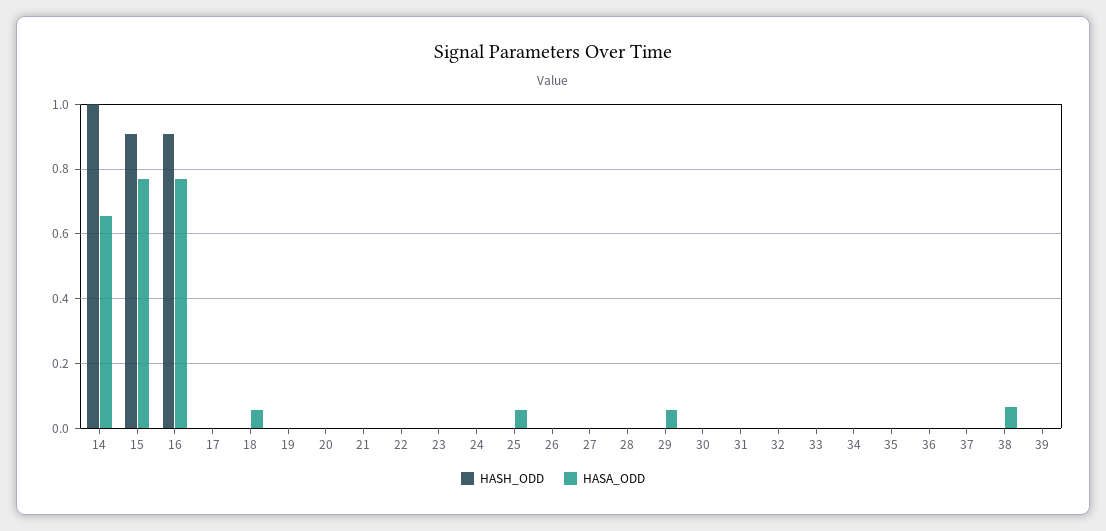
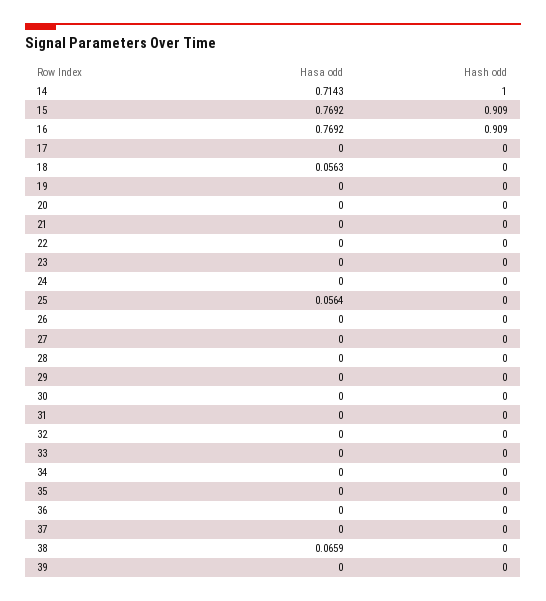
  {
    "HASH_ODD": {
      "14": 1,
      "15": 0.909,
      "16": 0.909,
      "17": 0,
      "18": 0,
      "19": 0,
      "20": 0,
      "21": 0,
      "22": 0,
      "23": 0,
      "24": 0,
      "25": 0,
      "26": 0,
      "27": 0,
      "28": 0,
      "29": 0,
      "30": 0,
      "31": 0,
      "32": 0,
      "33": 0,
      "34": 0,
      "35": 0,
      "36": 0,
      "37": 0,
      "38": 0,
      "39": 0
    },
    "HASA_ODD": {
-     "14": 0.66,
+     "14": 0.7143,
      "15": 0.7692,
      "16": 0.7692,
      "17": 0,
      "18": 0.0563,
      "19": 0,
      "20": 0,
      "21": 0,
      "22": 0,
      "23": 0,
      "24": 0,
      "25": 0.0564,
      "26": 0,
      "27": 0,
      "28": 0,
-     "29": 0.06,
+     "29": 0,
      "30": 0,
      "31": 0,
      "32": 0,
      "33": 0,
      "34": 0,
      "35": 0,
      "36": 0,
      "37": 0,
      "38": 0.0659,
      "39": 0
    }
  }

